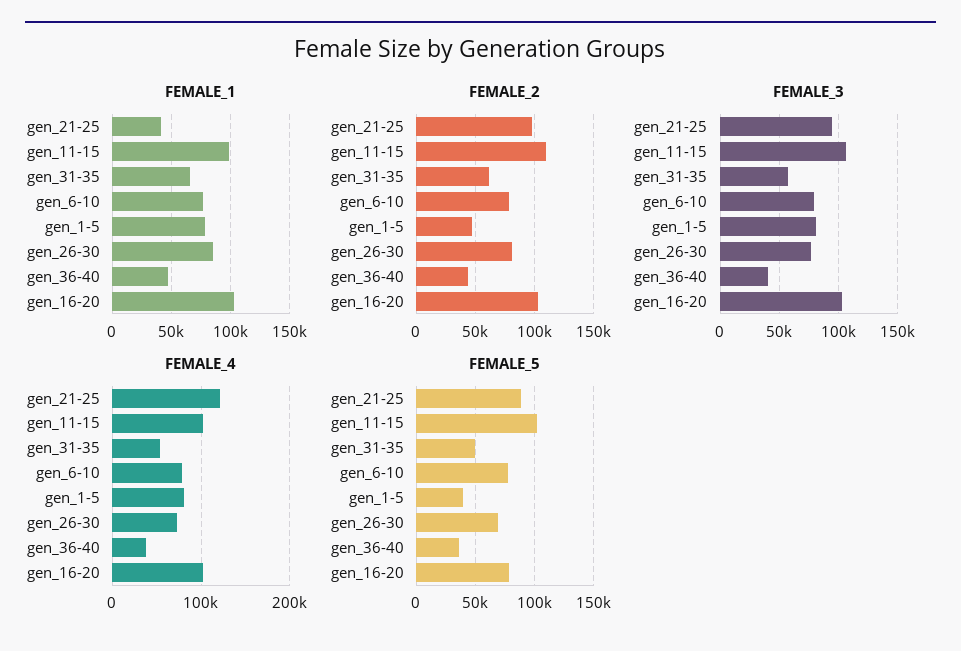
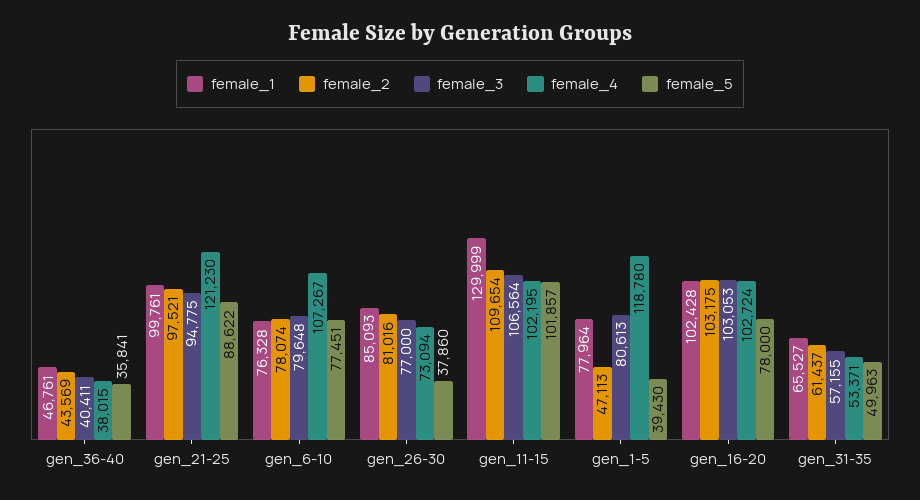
  {
    "FEMALE_1": {
-     "gen_21-25": 40000,
+     "gen_21-25": 99761,
-     "gen_11-15": 100000,
+     "gen_11-15": 129999,
      "gen_31-35": 65527,
      "gen_6-10": 76328,
      "gen_1-5": 77964,
      "gen_26-30": 85093,
      "gen_36-40": 46761,
      "gen_16-20": 102428
    },
    "FEMALE_2": {
      "gen_21-25": 97521,
      "gen_11-15": 109654,
      "gen_31-35": 61437,
      "gen_6-10": 78074,
      "gen_1-5": 47113,
      "gen_26-30": 81016,
      "gen_36-40": 43569,
      "gen_16-20": 103175
    },
    "FEMALE_3": {
      "gen_21-25": 94775,
      "gen_11-15": 106564,
      "gen_31-35": 57155,
      "gen_6-10": 79648,
      "gen_1-5": 80613,
      "gen_26-30": 77000,
      "gen_36-40": 40411,
      "gen_16-20": 103053
    },
    "FEMALE_4": {
      "gen_21-25": 121230,
      "gen_11-15": 102195,
      "gen_31-35": 53371,
-     "gen_6-10": 80000,
+     "gen_6-10": 107267,
-     "gen_1-5": 80000,
+     "gen_1-5": 118780,
      "gen_26-30": 73094,
      "gen_36-40": 38015,
      "gen_16-20": 102724
    },
    "FEMALE_5": {
      "gen_21-25": 88622,
      "gen_11-15": 101857,
      "gen_31-35": 49963,
      "gen_6-10": 77451,
      "gen_1-5": 39430,
-     "gen_26-30": 70000,
+     "gen_26-30": 37860,
      "gen_36-40": 35841,
      "gen_16-20": 78000
    }
  }

